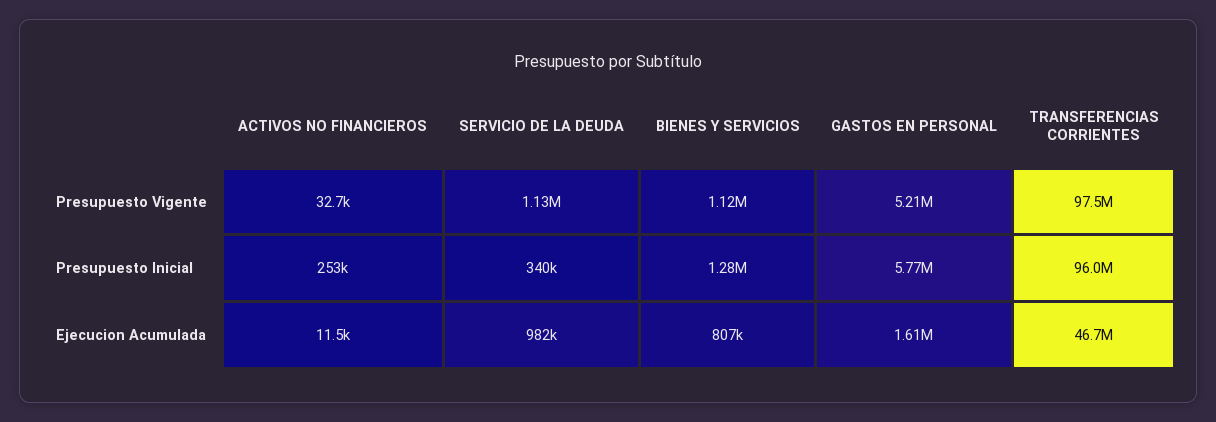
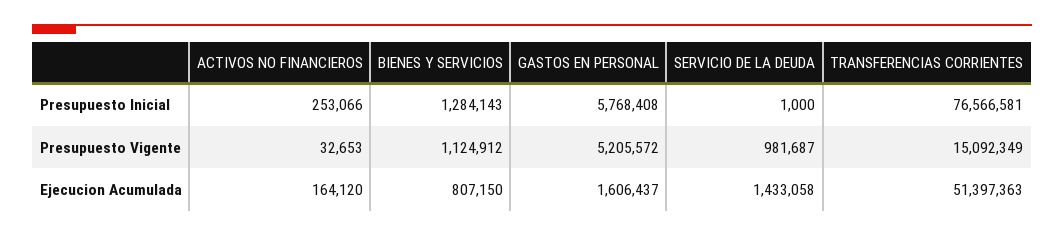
  {
    "ACTIVOS NO FINANCIEROS": {
      "Presupuesto Vigente": 32653,
      "Presupuesto Inicial": 253066,
-     "Ejecucion Acumulada": 11500
+     "Ejecucion Acumulada": 164120
    },
    "SERVICIO DE LA DEUDA": {
-     "Presupuesto Vigente": 1130000,
+     "Presupuesto Vigente": 981687,
-     "Presupuesto Inicial": 340000,
+     "Presupuesto Inicial": 1000,
-     "Ejecucion Acumulada": 982000
+     "Ejecucion Acumulada": 1433058
    },
    "BIENES Y SERVICIOS": {
      "Presupuesto Vigente": 1124912,
      "Presupuesto Inicial": 1284143,
      "Ejecucion Acumulada": 807150
    },
    "GASTOS EN PERSONAL": {
      "Presupuesto Vigente": 5205572,
      "Presupuesto Inicial": 5768408,
      "Ejecucion Acumulada": 1606437
    },
    "TRANSFERENCIAS CORRIENTES": {
-     "Presupuesto Vigente": 97500000,
+     "Presupuesto Vigente": 15092349,
-     "Presupuesto Inicial": 96000000,
+     "Presupuesto Inicial": 76566581,
-     "Ejecucion Acumulada": 46700000
+     "Ejecucion Acumulada": 51397363
    }
  }

